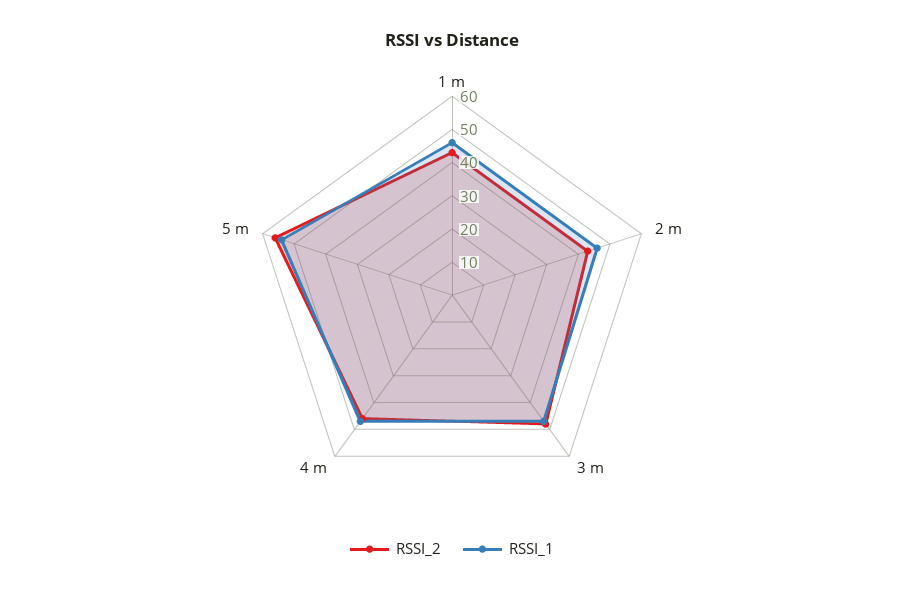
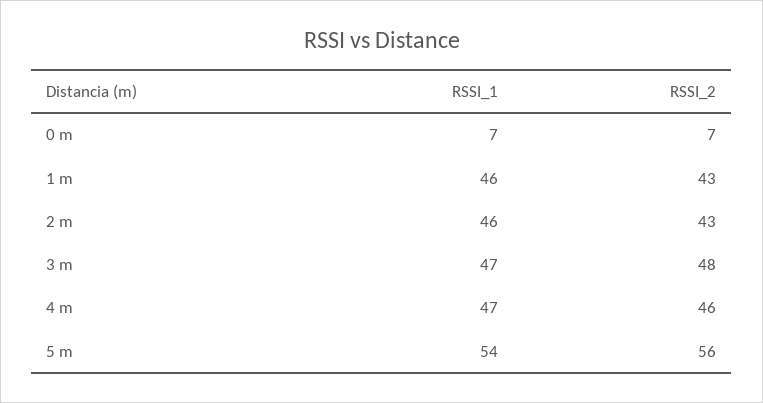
  {
    "RSSI_2": {
      "1 m": 43,
      "2 m": 43,
      "3 m": 48,
      "4 m": 46,
-     "5 m": 56
+     "5 m": 56,
+     "0 m": 7
    },
    "RSSI_1": {
      "1 m": 46,
      "2 m": 46,
      "3 m": 47,
      "4 m": 47,
-     "5 m": 54
+     "5 m": 54,
+     "0 m": 7
    }
  }

